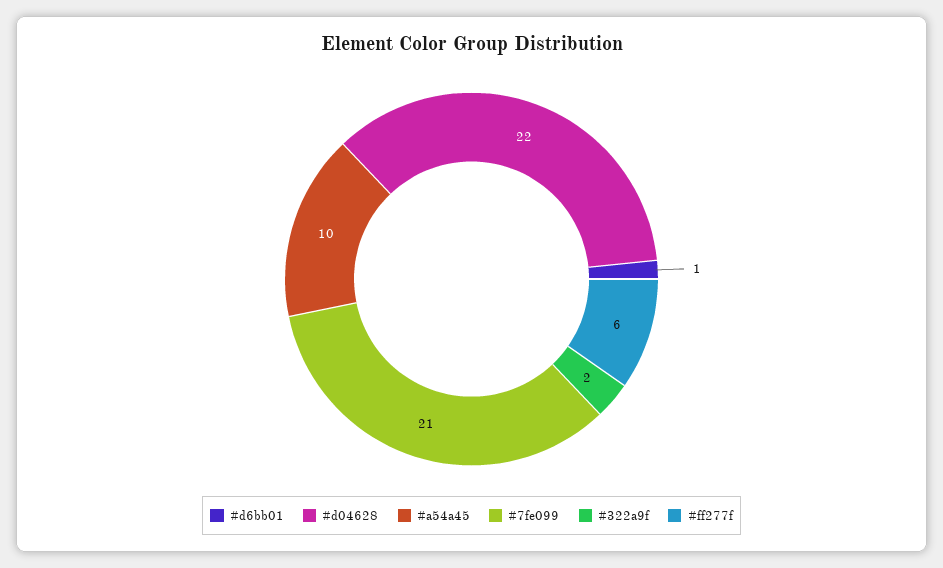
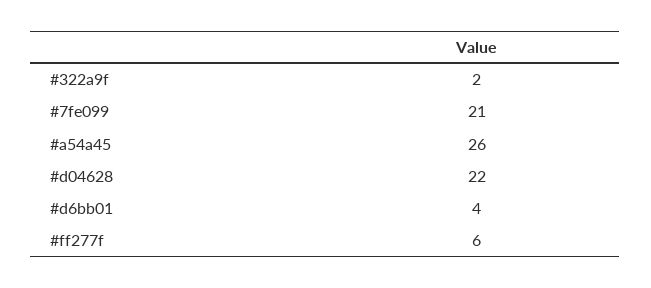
  {
-   "#d6bb01": 1,
+   "#d6bb01": 4,
    "#d04628": 22,
-   "#a54a45": 10,
+   "#a54a45": 26,
    "#7fe099": 21,
    "#322a9f": 2,
    "#ff277f": 6
  }

